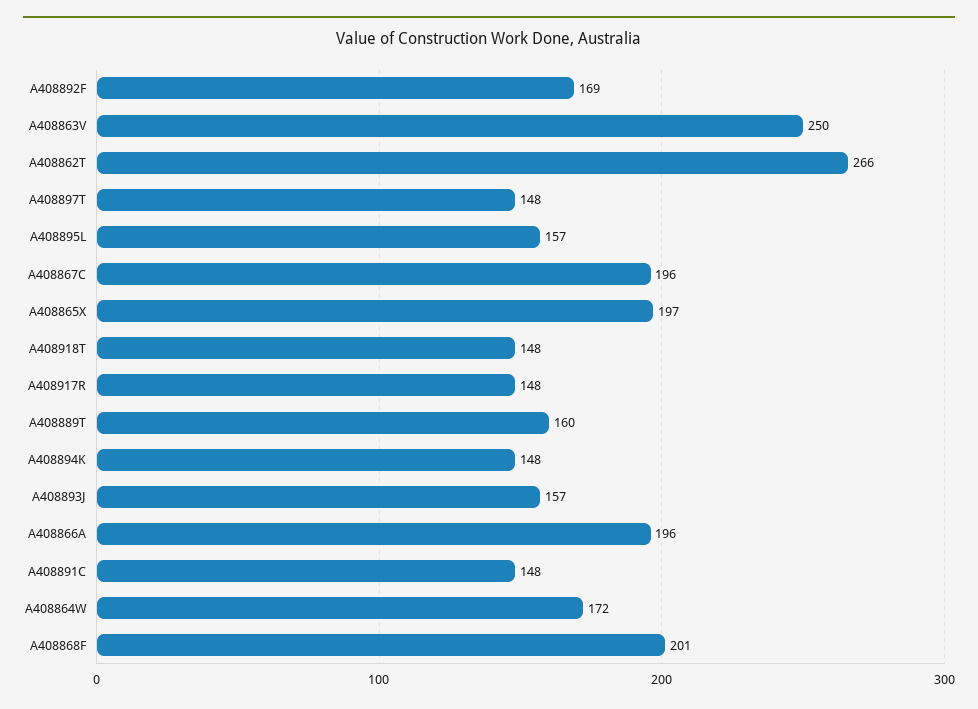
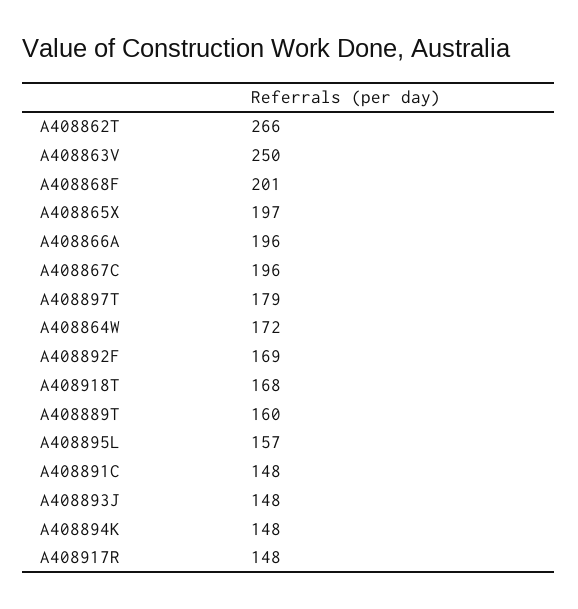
  {
    "A408892F": 169,
    "A408863V": 250,
    "A408862T": 266,
-   "A408897T": 148,
+   "A408897T": 179,
    "A408895L": 157,
    "A408867C": 196,
    "A408865X": 197,
-   "A408918T": 148,
+   "A408918T": 168,
    "A408917R": 148,
    "A408889T": 160,
    "A408894K": 148,
-   "A408893J": 157,
+   "A408893J": 148,
    "A408866A": 196,
    "A408891C": 148,
    "A408864W": 172,
    "A408868F": 201
  }

